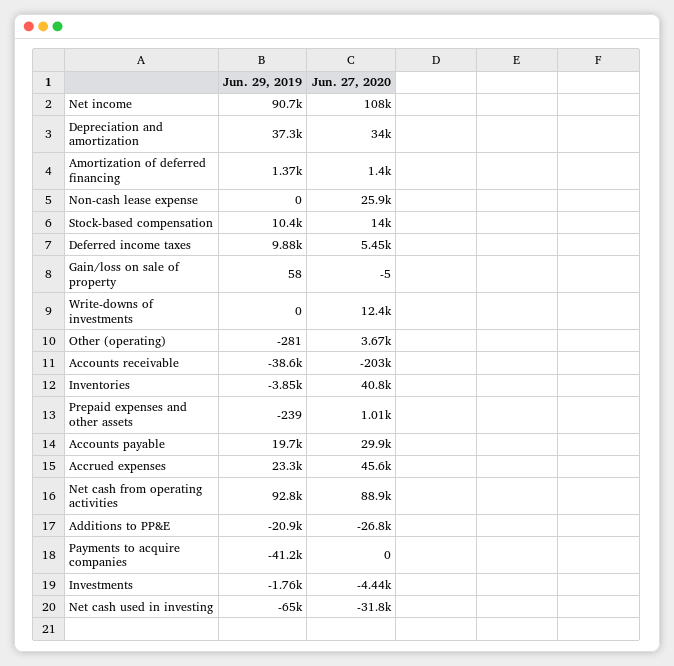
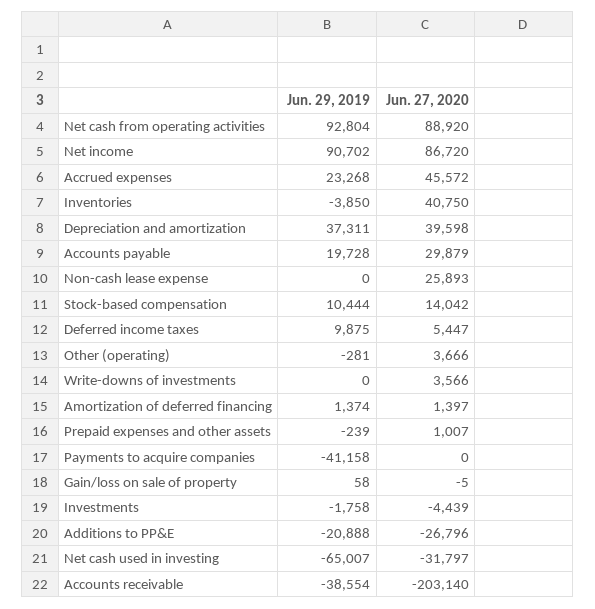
  {
    "Jun. 29, 2019": {
      "Net income": 90702,
      "Depreciation and amortization": 37311,
      "Amortization of deferred financing": 1374,
      "Non-cash lease expense": 0,
      "Stock-based compensation": 10444,
      "Deferred income taxes": 9875,
      "Gain/loss on sale of property": 58,
      "Write-downs of investments": 0,
      "Other (operating)": -281,
      "Accounts receivable": -38554,
      "Inventories": -3850,
      "Prepaid expenses and other assets": -239,
      "Accounts payable": 19728,
      "Accrued expenses": 23268,
      "Net cash from operating activities": 92804,
      "Additions to PP&E": -20888,
      "Payments to acquire companies": -41158,
      "Investments": -1758,
      "Net cash used in investing": -65007
    },
    "Jun. 27, 2020": {
-     "Net income": 108000,
+     "Net income": 86720,
-     "Depreciation and amortization": 34000,
+     "Depreciation and amortization": 39598,
      "Amortization of deferred financing": 1397,
      "Non-cash lease expense": 25893,
      "Stock-based compensation": 14042,
      "Deferred income taxes": 5447,
      "Gain/loss on sale of property": -5,
-     "Write-downs of investments": 12400,
+     "Write-downs of investments": 3566,
      "Other (operating)": 3666,
      "Accounts receivable": -203140,
      "Inventories": 40750,
      "Prepaid expenses and other assets": 1007,
      "Accounts payable": 29879,
      "Accrued expenses": 45572,
      "Net cash from operating activities": 88920,
      "Additions to PP&E": -26796,
      "Payments to acquire companies": 0,
      "Investments": -4439,
      "Net cash used in investing": -31797
    }
  }

